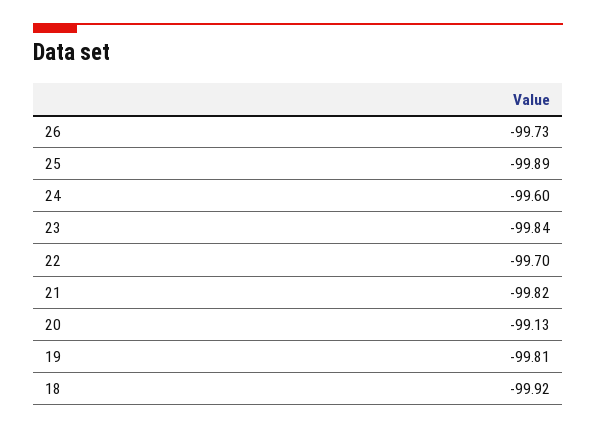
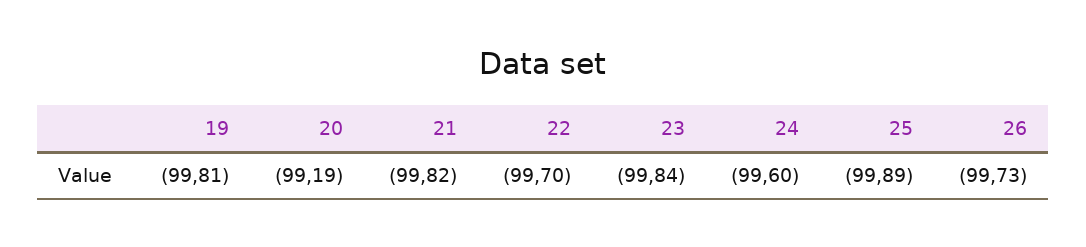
  {
    "26": -99.73,
    "25": -99.89,
    "24": -99.6,
    "23": -99.84,
    "22": -99.7,
    "21": -99.82,
-   "20": -99.13,
+   "20": -99.19,
-   "19": -99.81,
+   "19": -99.81
-   "18": -99.92
  }

